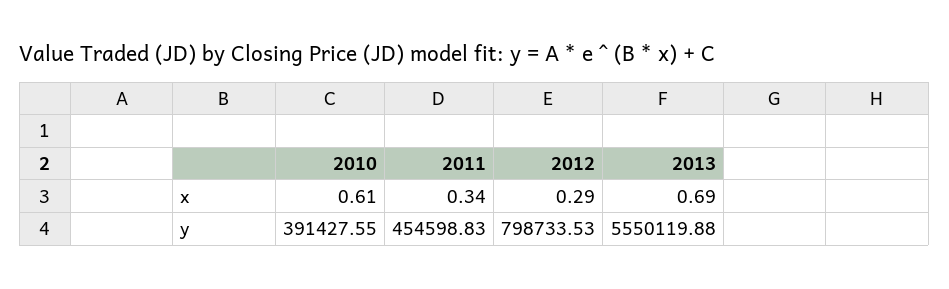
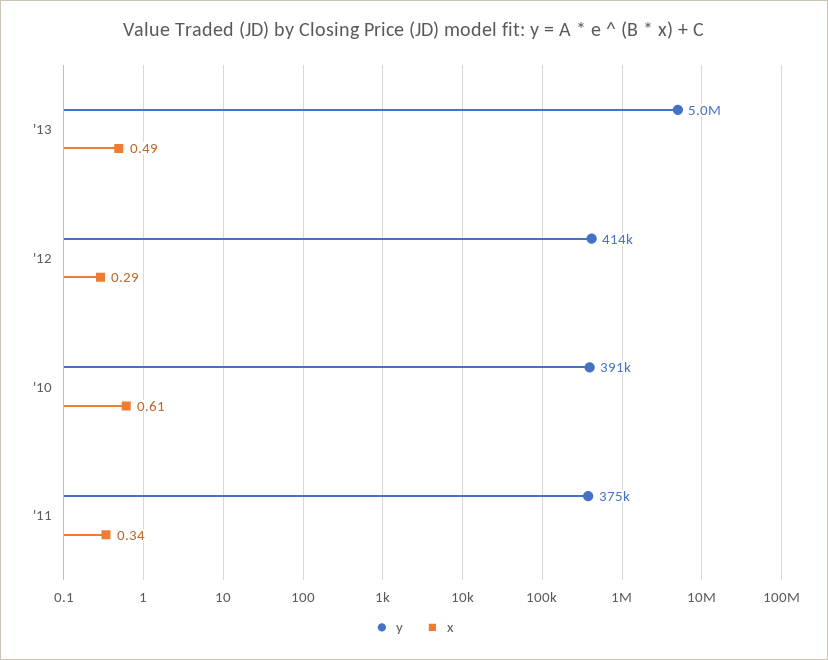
  {
    "x": {
      "2010": 0.61,
      "2011": 0.34,
      "2012": 0.29,
-     "2013": 0.69
+     "2013": 0.49
    },
    "y": {
      "2010": 391427.55,
-     "2011": 454598.83,
+     "2011": 375000,
-     "2012": 798733.53,
+     "2012": 414000,
-     "2013": 5550119.88
+     "2013": 5000000
    }
  }

